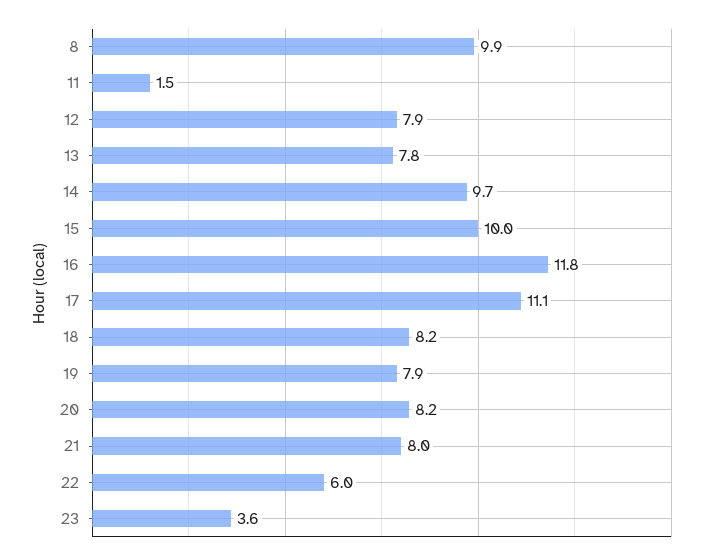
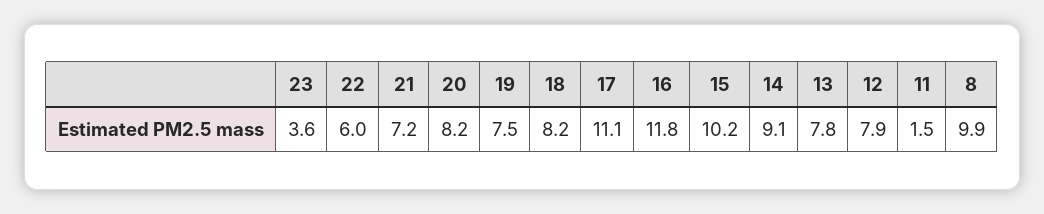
  {
    "8": 9.9,
    "11": 1.5,
    "12": 7.9,
    "13": 7.8,
-   "14": 9.7,
+   "14": 9.1,
-   "15": 10,
+   "15": 10.2,
    "16": 11.8,
    "17": 11.1,
    "18": 8.2,
-   "19": 7.9,
+   "19": 7.5,
    "20": 8.2,
-   "21": 8,
+   "21": 7.2,
    "22": 6,
    "23": 3.6
  }

